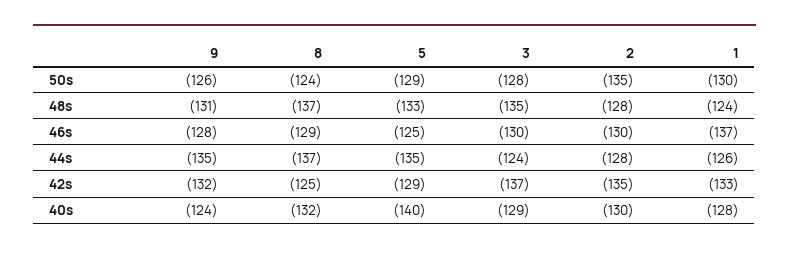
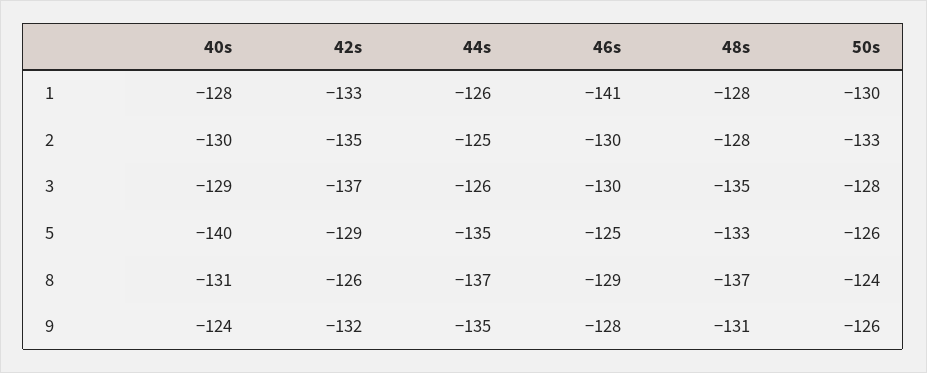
  {
    "9": {
      "50s": -126,
      "48s": -131,
      "46s": -128,
      "44s": -135,
      "42s": -132,
      "40s": -124
    },
    "8": {
      "50s": -124,
      "48s": -137,
      "46s": -129,
      "44s": -137,
-     "42s": -125,
+     "42s": -126,
-     "40s": -132
+     "40s": -131
    },
    "5": {
-     "50s": -129,
+     "50s": -126,
      "48s": -133,
      "46s": -125,
      "44s": -135,
      "42s": -129,
      "40s": -140
    },
    "3": {
      "50s": -128,
      "48s": -135,
      "46s": -130,
-     "44s": -124,
+     "44s": -126,
      "42s": -137,
      "40s": -129
    },
    "2": {
-     "50s": -135,
+     "50s": -133,
      "48s": -128,
      "46s": -130,
-     "44s": -128,
+     "44s": -125,
      "42s": -135,
      "40s": -130
    },
    "1": {
      "50s": -130,
-     "48s": -124,
+     "48s": -128,
-     "46s": -137,
+     "46s": -141,
      "44s": -126,
      "42s": -133,
      "40s": -128
    }
  }

